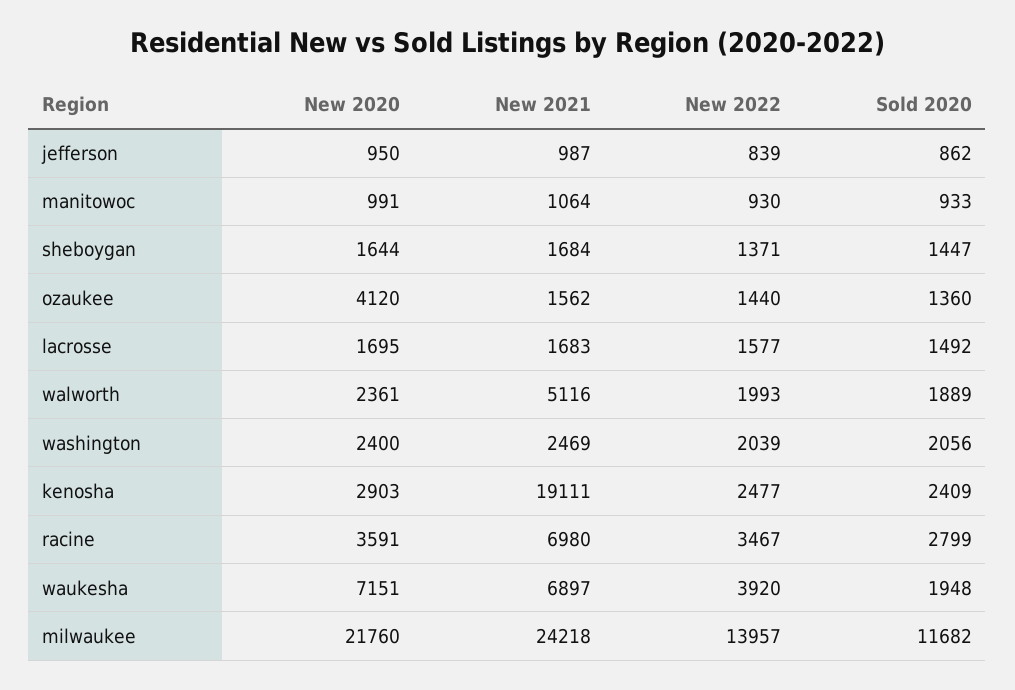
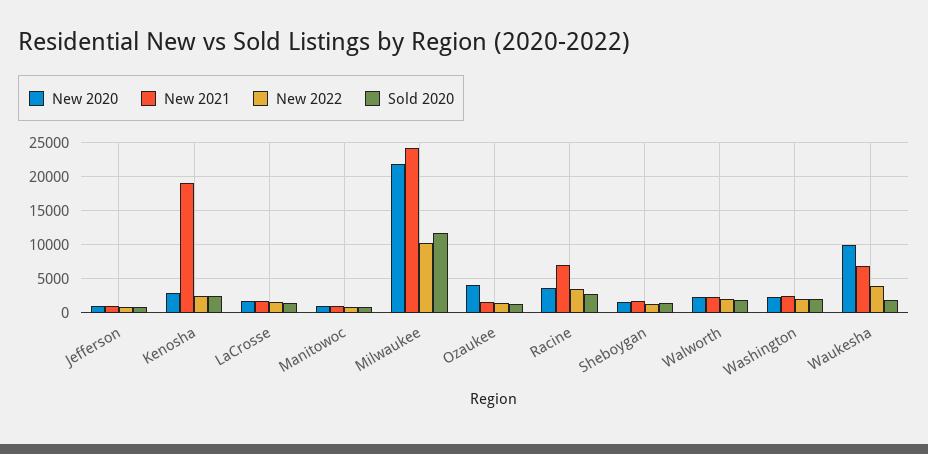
  {
    "New 2020": {
      "jefferson": 950,
      "manitowoc": 991,
      "sheboygan": 1644,
      "ozaukee": 4120,
      "lacrosse": 1695,
      "walworth": 2361,
      "washington": 2400,
      "kenosha": 2903,
      "racine": 3591,
-     "waukesha": 7151,
+     "waukesha": 10000,
      "milwaukee": 21760
    },
    "New 2021": {
      "jefferson": 987,
      "manitowoc": 1064,
      "sheboygan": 1684,
      "ozaukee": 1562,
      "lacrosse": 1683,
-     "walworth": 5116,
+     "walworth": 2000,
      "washington": 2469,
      "kenosha": 19111,
      "racine": 6980,
      "waukesha": 6897,
      "milwaukee": 24218
    },
    "New 2022": {
      "jefferson": 839,
      "manitowoc": 930,
      "sheboygan": 1371,
      "ozaukee": 1440,
      "lacrosse": 1577,
      "walworth": 1993,
      "washington": 2039,
      "kenosha": 2477,
      "racine": 3467,
      "waukesha": 3920,
-     "milwaukee": 13957
+     "milwaukee": 10000
    },
    "Sold 2020": {
      "jefferson": 862,
      "manitowoc": 933,
      "sheboygan": 1447,
      "ozaukee": 1360,
      "lacrosse": 1492,
      "walworth": 1889,
      "washington": 2056,
      "kenosha": 2409,
      "racine": 2799,
      "waukesha": 1948,
      "milwaukee": 11682
    }
  }

